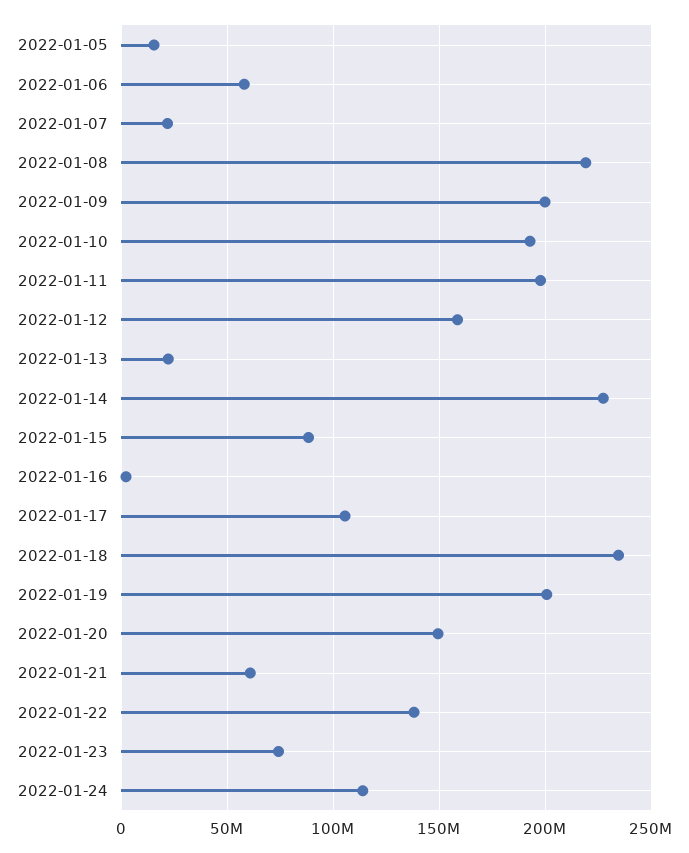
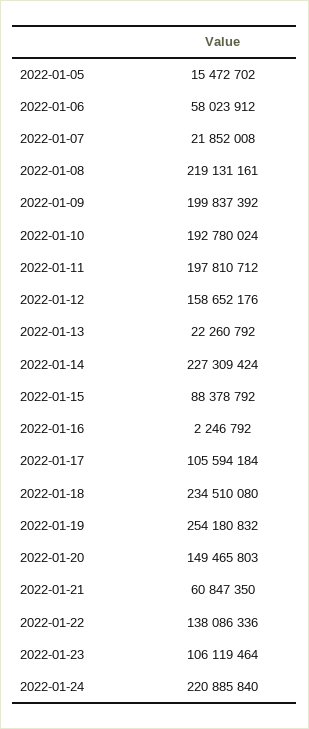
  {
    "2022-01-05": 15472702,
    "2022-01-06": 58023912,
    "2022-01-07": 21852008,
    "2022-01-08": 219131161,
    "2022-01-09": 199837392,
    "2022-01-10": 192780024,
    "2022-01-11": 197810712,
    "2022-01-12": 158652176,
    "2022-01-13": 22260792,
    "2022-01-14": 227309424,
    "2022-01-15": 88378792,
    "2022-01-16": 2246792,
    "2022-01-17": 105594184,
    "2022-01-18": 234510080,
-   "2022-01-19": 200000000,
+   "2022-01-19": 254180832,
    "2022-01-20": 149465803,
    "2022-01-21": 60847350,
    "2022-01-22": 138086336,
-   "2022-01-23": 75000000,
+   "2022-01-23": 106119464,
-   "2022-01-24": 115000000
+   "2022-01-24": 220885840
  }

